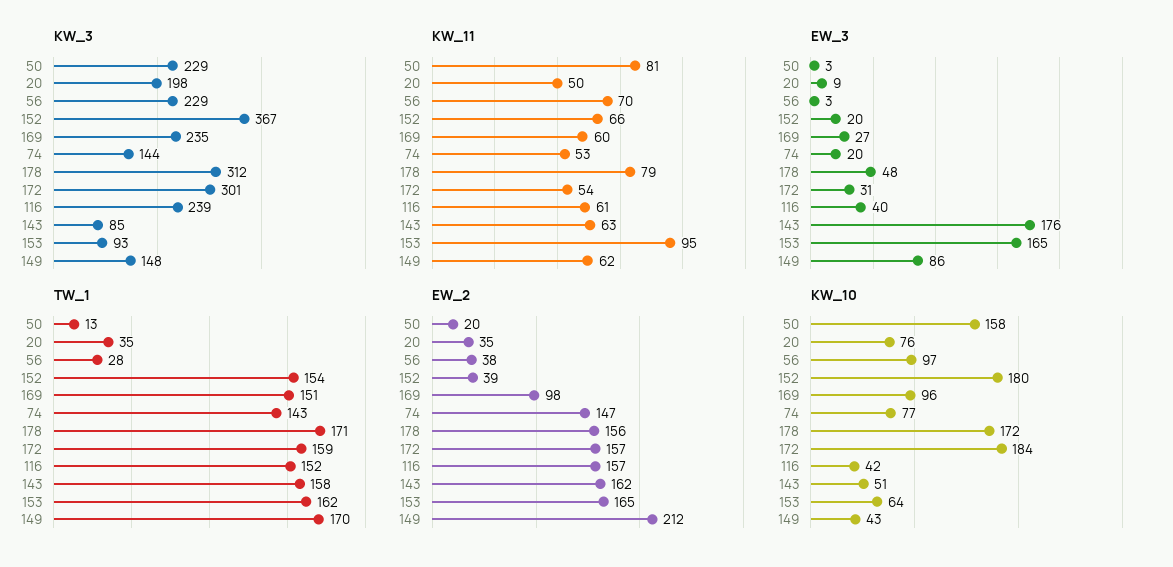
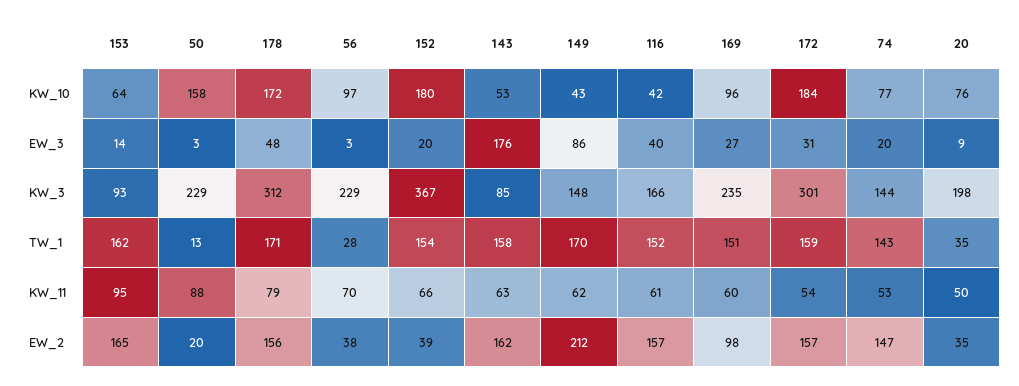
  {
    "KW_3": {
      "50": 229,
      "20": 198,
      "56": 229,
      "152": 367,
      "169": 235,
      "74": 144,
      "178": 312,
      "172": 301,
-     "116": 239,
+     "116": 166,
      "143": 85,
      "153": 93,
      "149": 148
    },
    "KW_11": {
-     "50": 81,
+     "50": 88,
      "20": 50,
      "56": 70,
      "152": 66,
      "169": 60,
      "74": 53,
      "178": 79,
      "172": 54,
      "116": 61,
      "143": 63,
      "153": 95,
      "149": 62
    },
    "EW_3": {
      "50": 3,
      "20": 9,
      "56": 3,
      "152": 20,
      "169": 27,
      "74": 20,
      "178": 48,
      "172": 31,
      "116": 40,
      "143": 176,
-     "153": 165,
+     "153": 14,
      "149": 86
    },
    "TW_1": {
      "50": 13,
      "20": 35,
      "56": 28,
      "152": 154,
      "169": 151,
      "74": 143,
      "178": 171,
      "172": 159,
      "116": 152,
      "143": 158,
      "153": 162,
      "149": 170
    },
    "EW_2": {
      "50": 20,
      "20": 35,
      "56": 38,
      "152": 39,
      "169": 98,
      "74": 147,
      "178": 156,
      "172": 157,
      "116": 157,
      "143": 162,
      "153": 165,
      "149": 212
    },
    "KW_10": {
      "50": 158,
      "20": 76,
      "56": 97,
      "152": 180,
      "169": 96,
      "74": 77,
      "178": 172,
      "172": 184,
      "116": 42,
-     "143": 51,
+     "143": 53,
      "153": 64,
      "149": 43
    }
  }

